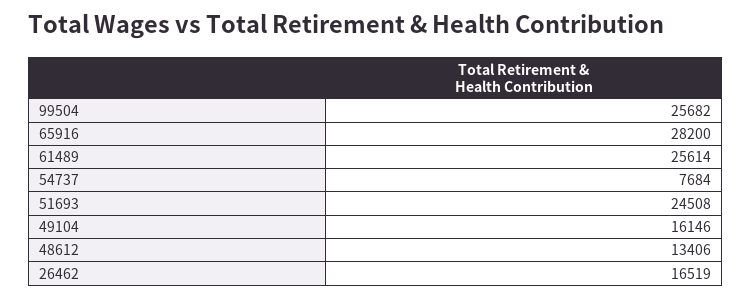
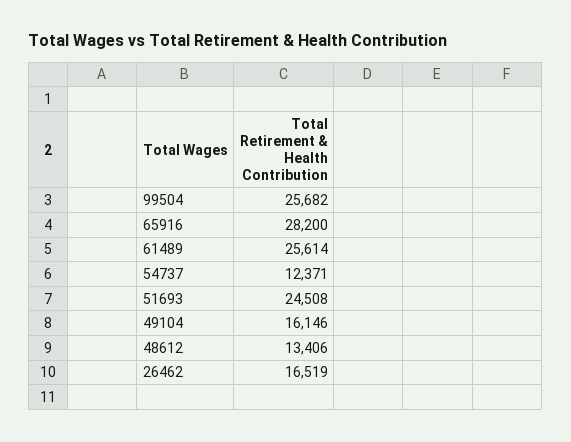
  {
    "99504": 25682,
    "65916": 28200,
    "61489": 25614,
-   "54737": 7684,
+   "54737": 12371,
    "51693": 24508,
    "49104": 16146,
    "48612": 13406,
    "26462": 16519
  }

